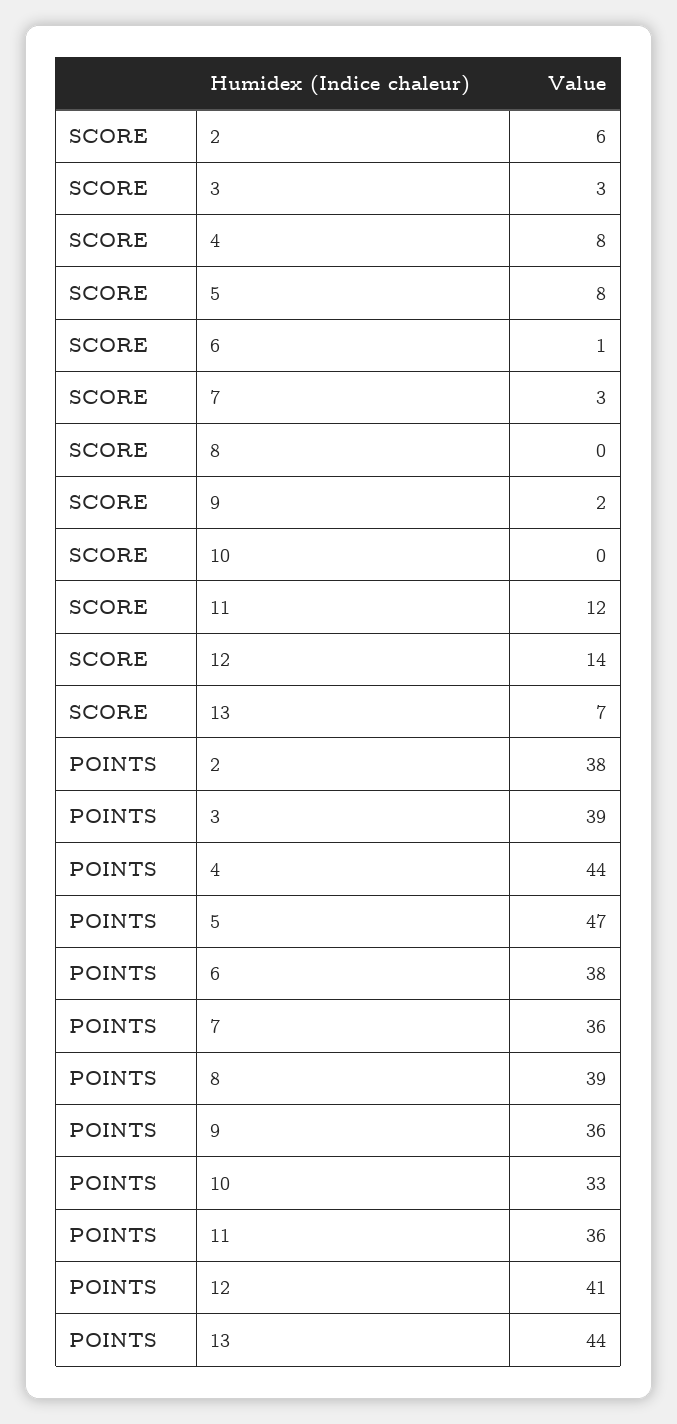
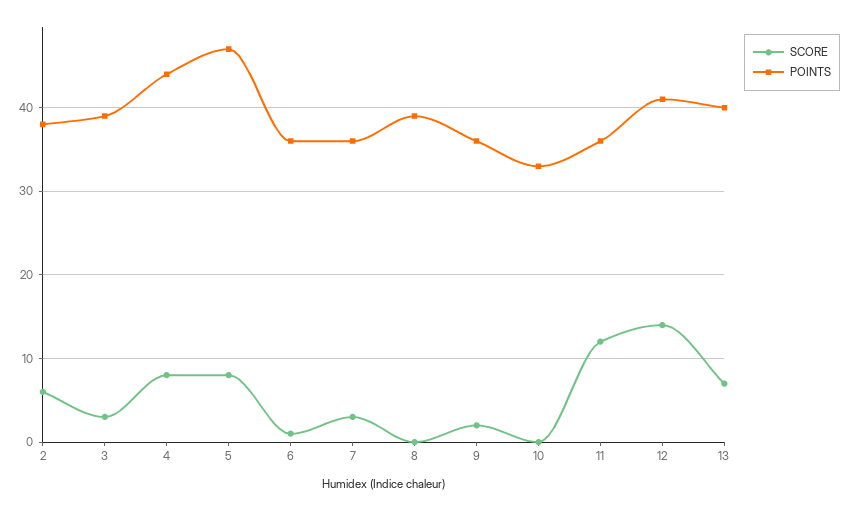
  {
    "SCORE": {
      "2": 6,
      "3": 3,
      "4": 8,
      "5": 8,
      "6": 1,
      "7": 3,
      "8": 0,
      "9": 2,
      "10": 0,
      "11": 12,
      "12": 14,
      "13": 7
    },
    "POINTS": {
      "2": 38,
      "3": 39,
      "4": 44,
      "5": 47,
-     "6": 38,
+     "6": 36,
      "7": 36,
      "8": 39,
      "9": 36,
      "10": 33,
      "11": 36,
      "12": 41,
-     "13": 44
+     "13": 40
    }
  }

